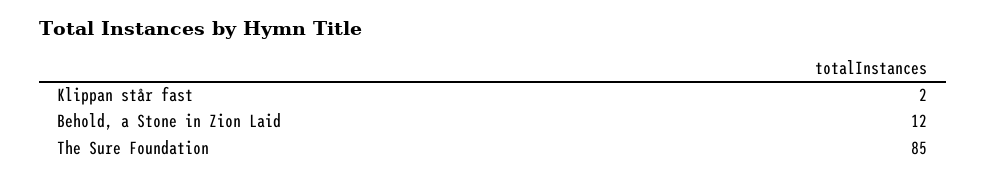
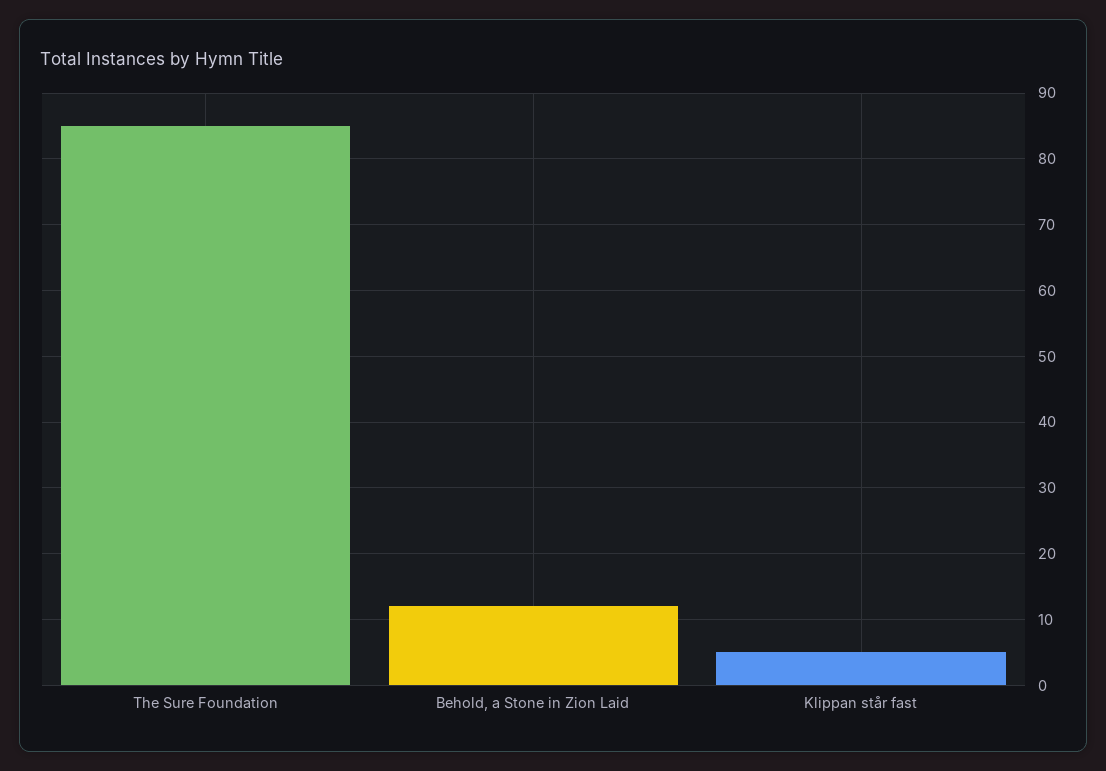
  {
-   "Klippan står fast": 2,
+   "Klippan står fast": 5,
    "Behold, a Stone in Zion Laid": 12,
    "The Sure Foundation": 85
  }

